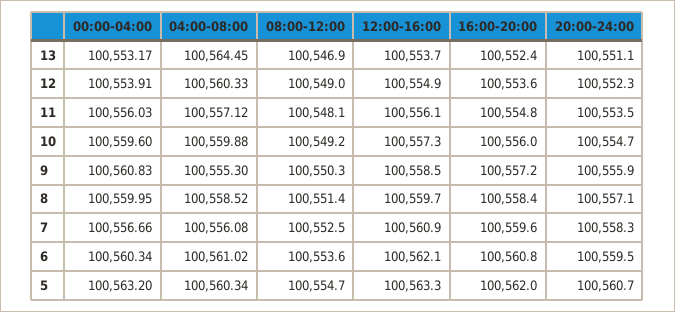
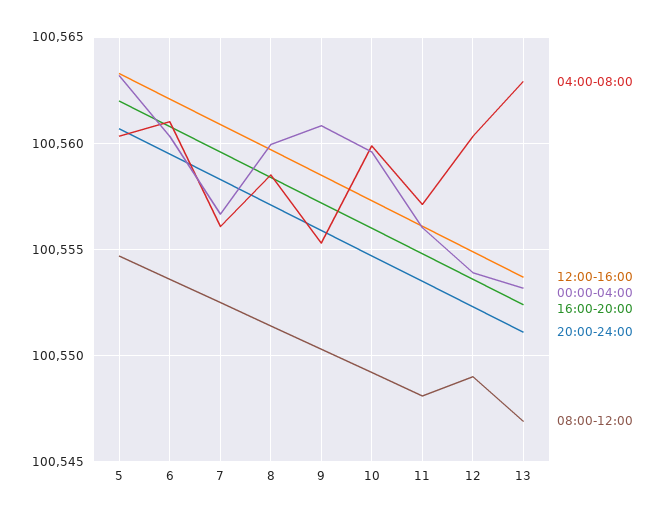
  {
    "00:00-04:00": {
      "13": 100553.17,
      "12": 100553.91,
      "11": 100556.03,
      "10": 100559.6,
      "9": 100560.83,
      "8": 100559.95,
      "7": 100556.66,
      "6": 100560.34,
      "5": 100563.2
    },
    "04:00-08:00": {
-     "13": 100564.45,
+     "13": 100563,
      "12": 100560.33,
      "11": 100557.12,
      "10": 100559.88,
      "9": 100555.3,
      "8": 100558.52,
      "7": 100556.08,
      "6": 100561.02,
      "5": 100560.34
    },
    "08:00-12:00": {
      "13": 100546.9,
      "12": 100549,
      "11": 100548.1,
      "10": 100549.2,
      "9": 100550.3,
      "8": 100551.4,
      "7": 100552.5,
      "6": 100553.6,
      "5": 100554.7
    },
    "12:00-16:00": {
      "13": 100553.7,
      "12": 100554.9,
      "11": 100556.1,
      "10": 100557.3,
      "9": 100558.5,
      "8": 100559.7,
      "7": 100560.9,
      "6": 100562.1,
      "5": 100563.3
    },
    "16:00-20:00": {
      "13": 100552.4,
      "12": 100553.6,
      "11": 100554.8,
      "10": 100556,
      "9": 100557.2,
      "8": 100558.4,
      "7": 100559.6,
      "6": 100560.8,
      "5": 100562
    },
    "20:00-24:00": {
      "13": 100551.1,
      "12": 100552.3,
      "11": 100553.5,
      "10": 100554.7,
      "9": 100555.9,
      "8": 100557.1,
      "7": 100558.3,
      "6": 100559.5,
      "5": 100560.7
    }
  }

